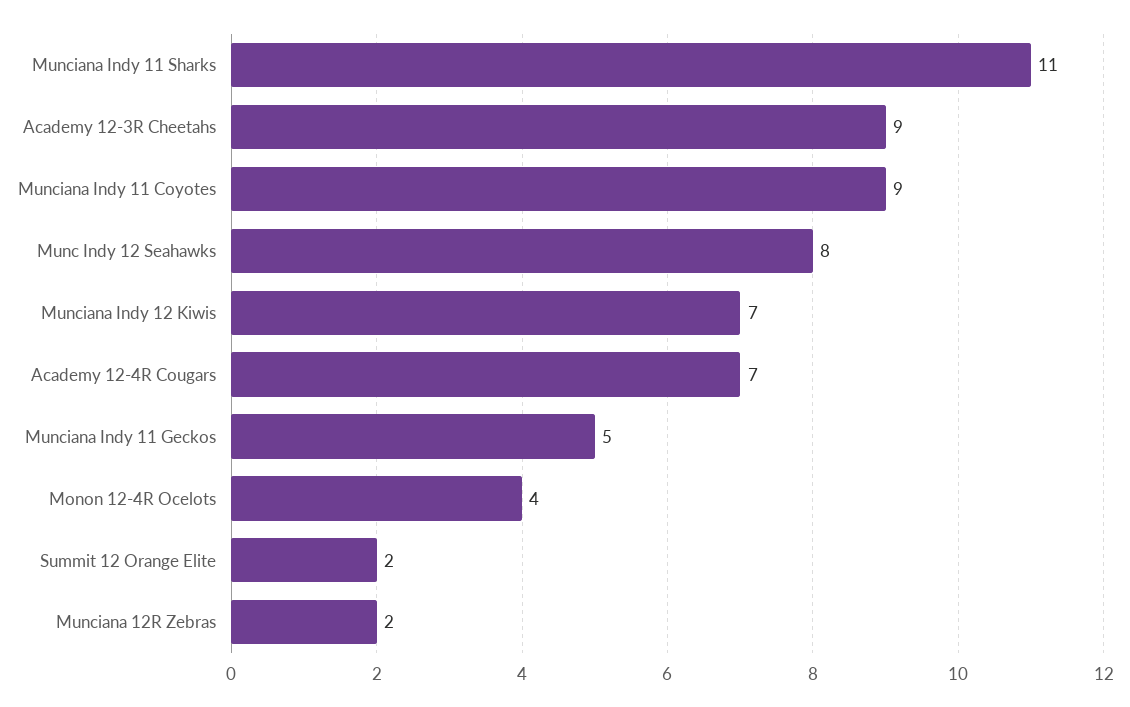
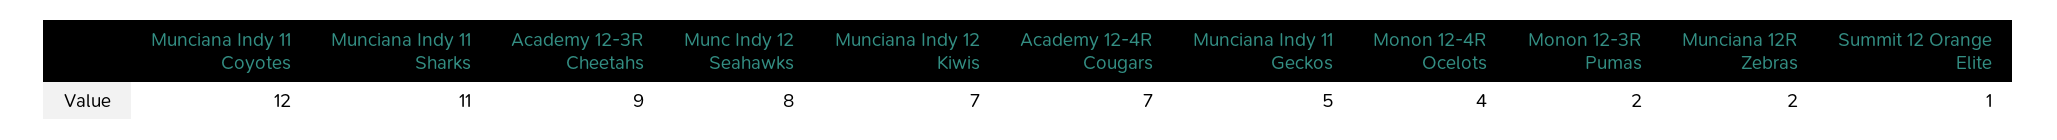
  {
    "Munciana Indy 11 Sharks": 11,
    "Academy 12-3R Cheetahs": 9,
-   "Munciana Indy 11 Coyotes": 9,
+   "Munciana Indy 11 Coyotes": 12,
    "Munc Indy 12 Seahawks": 8,
    "Munciana Indy 12 Kiwis": 7,
    "Academy 12-4R Cougars": 7,
    "Munciana Indy 11 Geckos": 5,
    "Monon 12-4R Ocelots": 4,
-   "Summit 12 Orange Elite": 2,
+   "Summit 12 Orange Elite": 1,
-   "Munciana 12R Zebras": 2
+   "Munciana 12R Zebras": 2,
+   "Monon 12-3R Pumas": 2
  }

